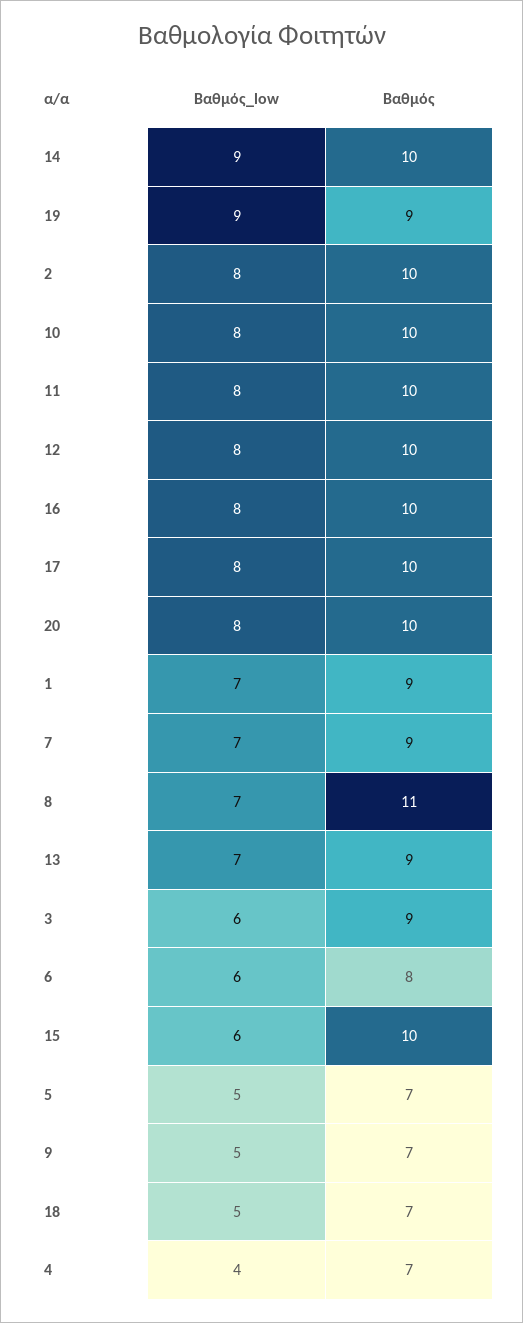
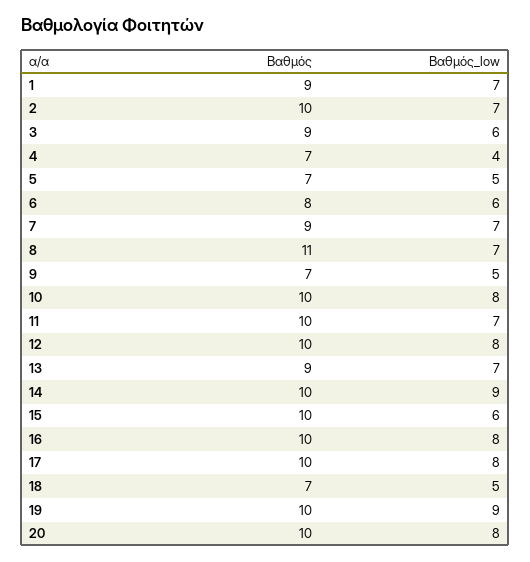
  {
    "Βαθμός_low": {
      "14": 9,
      "19": 9,
-     "2": 8,
+     "2": 7,
      "10": 8,
-     "11": 8,
+     "11": 7,
      "12": 8,
      "16": 8,
      "17": 8,
      "20": 8,
      "1": 7,
      "7": 7,
      "8": 7,
      "13": 7,
      "3": 6,
      "6": 6,
      "15": 6,
      "5": 5,
      "9": 5,
      "18": 5,
      "4": 4
    },
    "Βαθμός": {
      "14": 10,
-     "19": 9,
+     "19": 10,
      "2": 10,
      "10": 10,
      "11": 10,
      "12": 10,
      "16": 10,
      "17": 10,
      "20": 10,
      "1": 9,
      "7": 9,
      "8": 11,
      "13": 9,
      "3": 9,
      "6": 8,
      "15": 10,
      "5": 7,
      "9": 7,
      "18": 7,
      "4": 7
    }
  }

